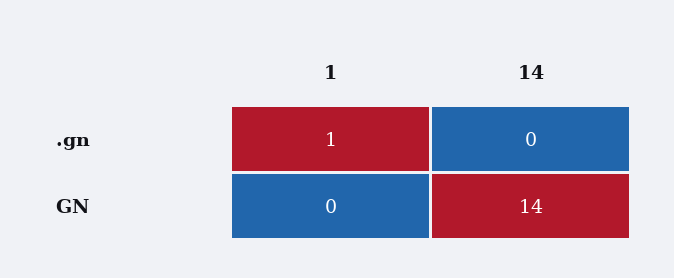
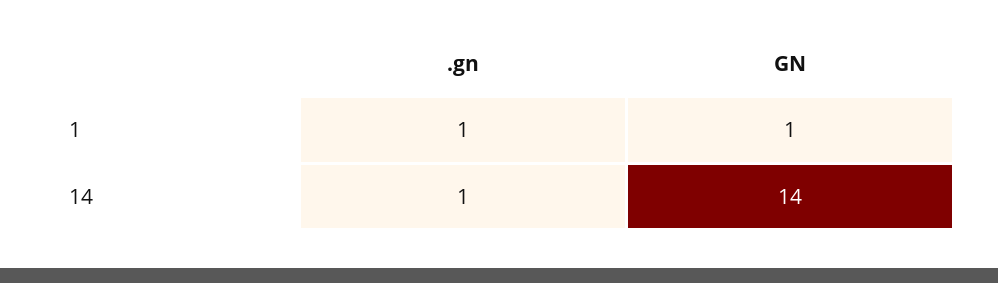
  {
    "1": {
      ".gn": 1,
-     "GN": 0
+     "GN": 1
    },
    "14": {
-     ".gn": 0,
+     ".gn": 1,
      "GN": 14
    }
  }

